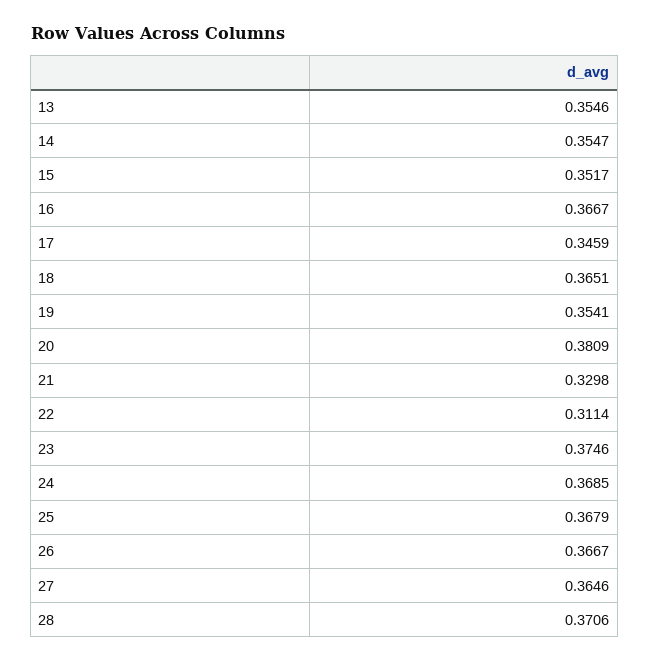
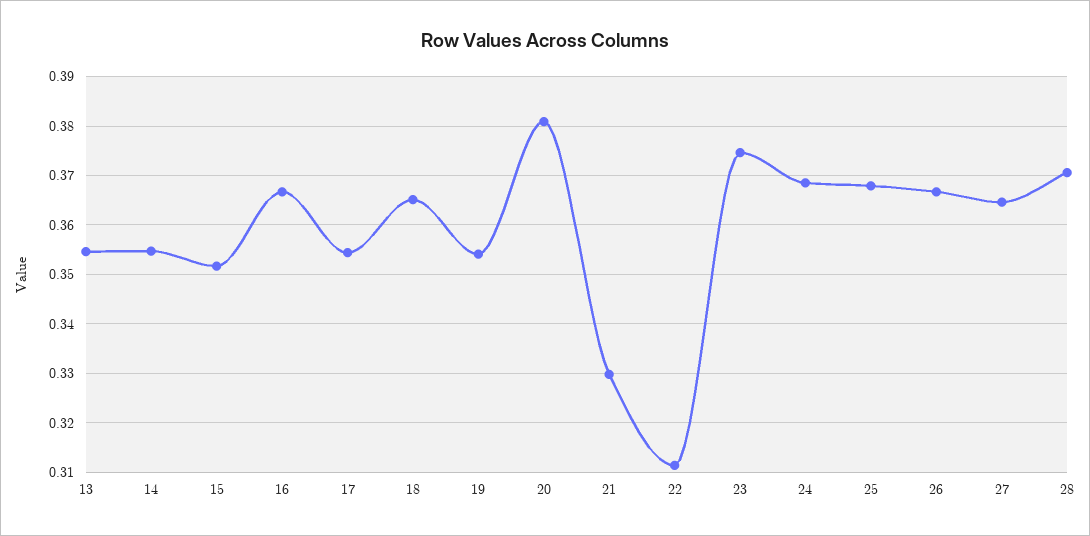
  {
    "13": 0.3546,
    "14": 0.3547,
    "15": 0.3517,
    "16": 0.3667,
-   "17": 0.3459,
+   "17": 0.354,
    "18": 0.3651,
    "19": 0.3541,
    "20": 0.3809,
    "21": 0.3298,
    "22": 0.3114,
    "23": 0.3746,
    "24": 0.3685,
    "25": 0.3679,
    "26": 0.3667,
    "27": 0.3646,
    "28": 0.3706
  }

